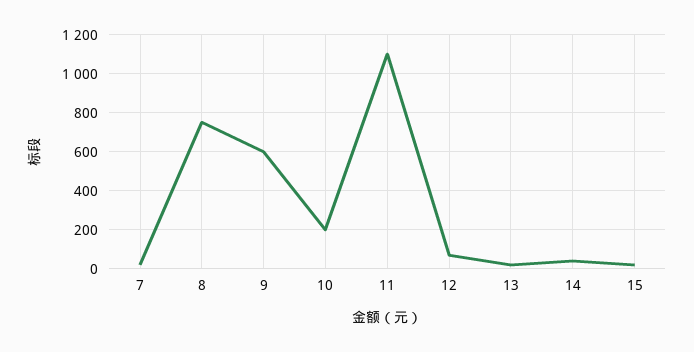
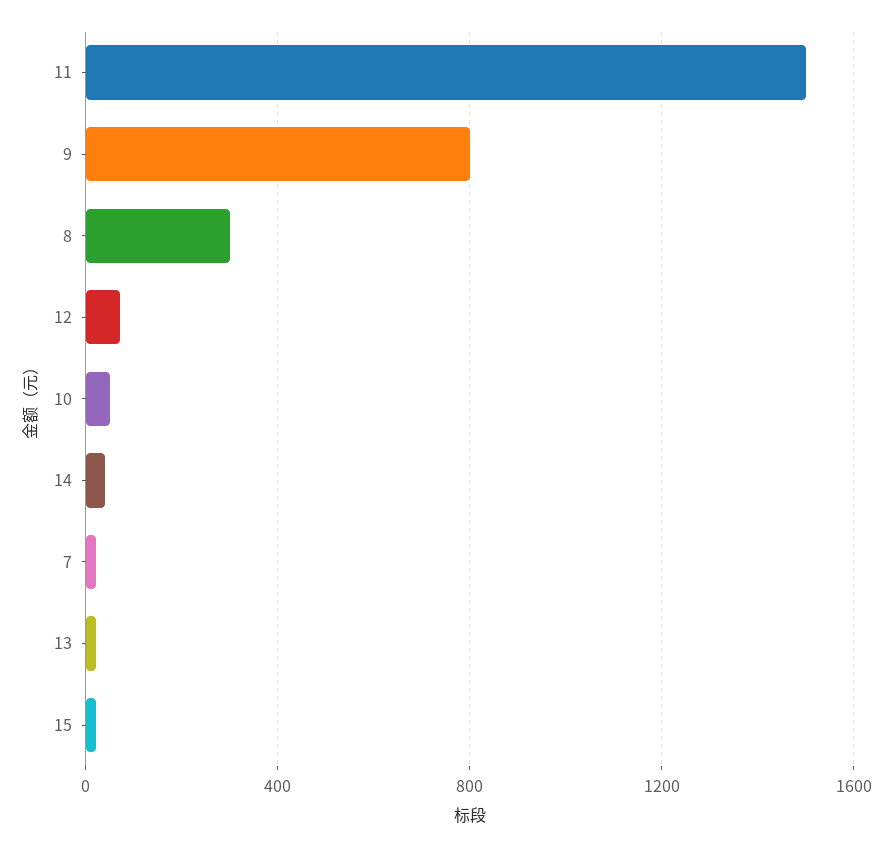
  {
    "7": 0,
-   "8": 750,
+   "8": 300,
-   "9": 600,
+   "9": 800,
-   "10": 200,
+   "10": 50,
-   "11": 1100,
+   "11": 1500,
    "12": 50,
    "13": 0,
    "14": 50,
    "15": 0
  }

